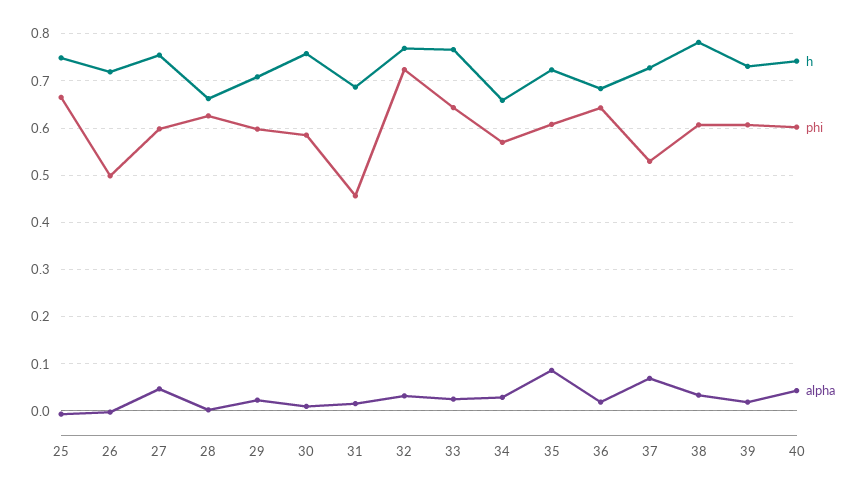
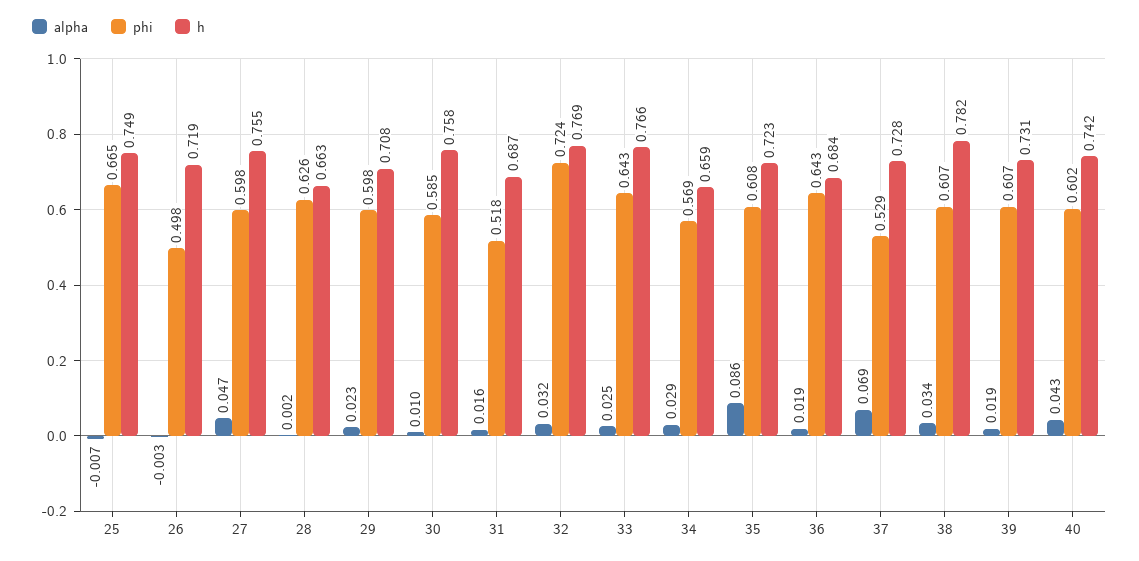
  {
    "h": {
      "25": 0.749,
      "26": 0.719,
      "27": 0.755,
      "28": 0.663,
      "29": 0.708,
      "30": 0.758,
      "31": 0.687,
      "32": 0.769,
      "33": 0.766,
      "34": 0.659,
      "35": 0.723,
      "36": 0.684,
      "37": 0.728,
      "38": 0.782,
      "39": 0.731,
      "40": 0.742
    },
    "phi": {
      "25": 0.665,
      "26": 0.498,
      "27": 0.598,
      "28": 0.626,
      "29": 0.598,
      "30": 0.585,
-     "31": 0.46,
+     "31": 0.518,
      "32": 0.724,
      "33": 0.643,
      "34": 0.569,
      "35": 0.608,
      "36": 0.643,
      "37": 0.529,
      "38": 0.607,
      "39": 0.607,
      "40": 0.602
    },
    "alpha": {
      "25": -0.007,
      "26": -0.003,
      "27": 0.047,
      "28": 0.002,
      "29": 0.023,
      "30": 0.01,
      "31": 0.016,
      "32": 0.032,
      "33": 0.025,
      "34": 0.029,
      "35": 0.086,
      "36": 0.019,
      "37": 0.069,
      "38": 0.034,
      "39": 0.019,
      "40": 0.043
    }
  }

